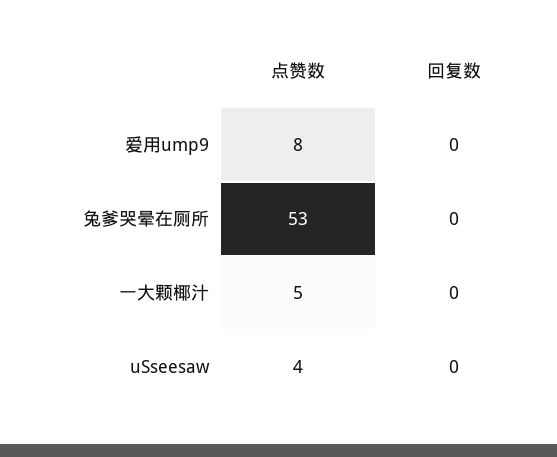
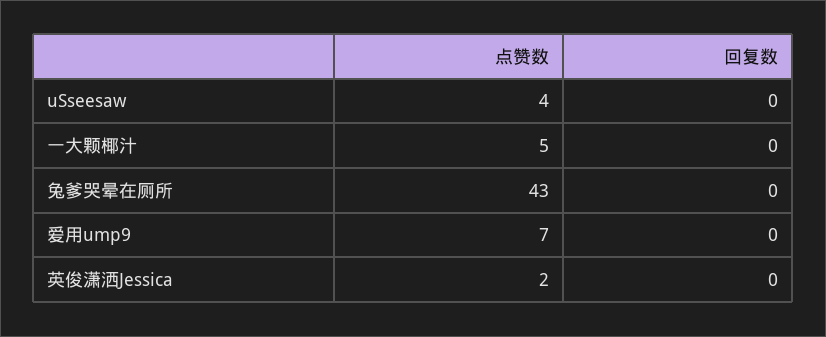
  {
    "点赞数": {
-     "爱用ump9": 8,
+     "爱用ump9": 7,
-     "兔爹哭晕在厕所": 53,
+     "兔爹哭晕在厕所": 43,
      "一大颗椰汁": 5,
-     "uSseesaw": 4
+     "uSseesaw": 4,
+     "英俊潇洒Jessica": 2
    },
    "回复数": {
      "爱用ump9": 0,
      "兔爹哭晕在厕所": 0,
      "一大颗椰汁": 0,
-     "uSseesaw": 0
+     "uSseesaw": 0,
+     "英俊潇洒Jessica": 0
    }
  }

